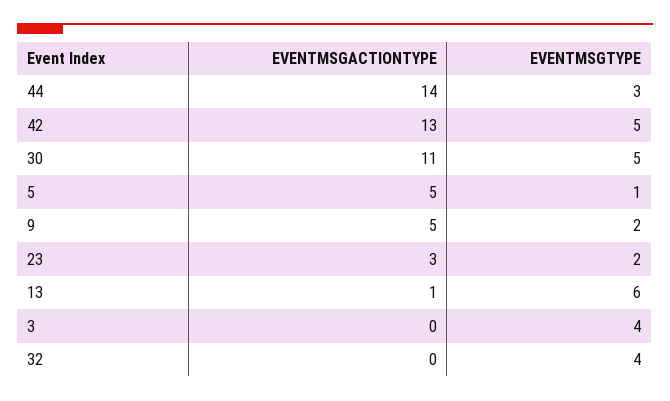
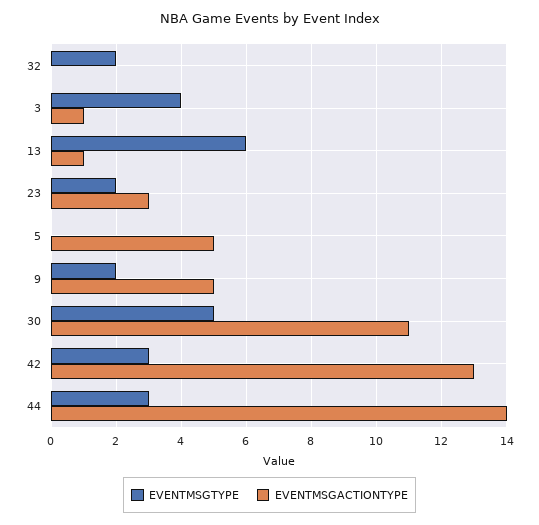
  {
    "EVENTMSGACTIONTYPE": {
      "44": 14,
      "42": 13,
      "30": 11,
      "5": 5,
      "9": 5,
      "23": 3,
      "13": 1,
-     "3": 0,
+     "3": 1,
      "32": 0
    },
    "EVENTMSGTYPE": {
      "44": 3,
-     "42": 5,
+     "42": 3,
      "30": 5,
-     "5": 1,
+     "5": 0,
      "9": 2,
      "23": 2,
      "13": 6,
      "3": 4,
-     "32": 4
+     "32": 2
    }
  }

